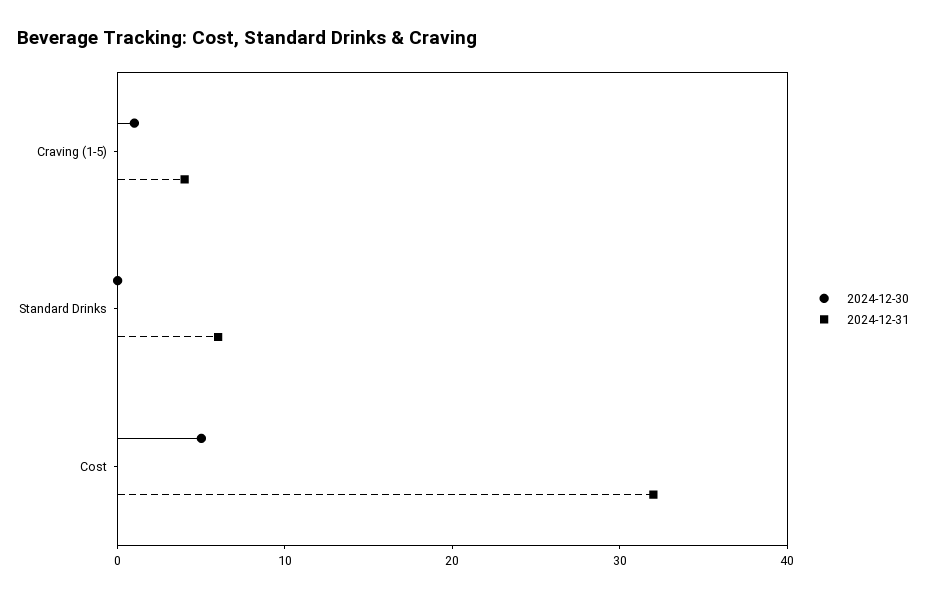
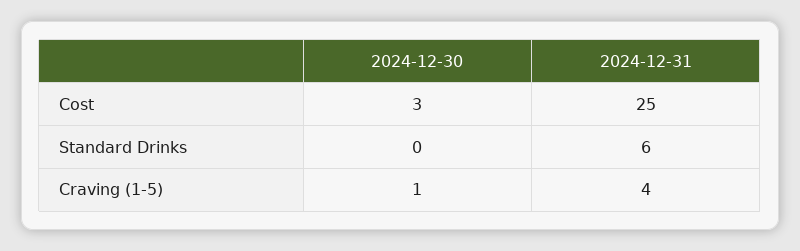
  {
    "2024-12-30": {
      "Craving (1-5)": 1,
      "Standard Drinks": 0,
-     "Cost": 5
+     "Cost": 3
    },
    "2024-12-31": {
      "Craving (1-5)": 4,
      "Standard Drinks": 6,
-     "Cost": 32
+     "Cost": 25
    }
  }

